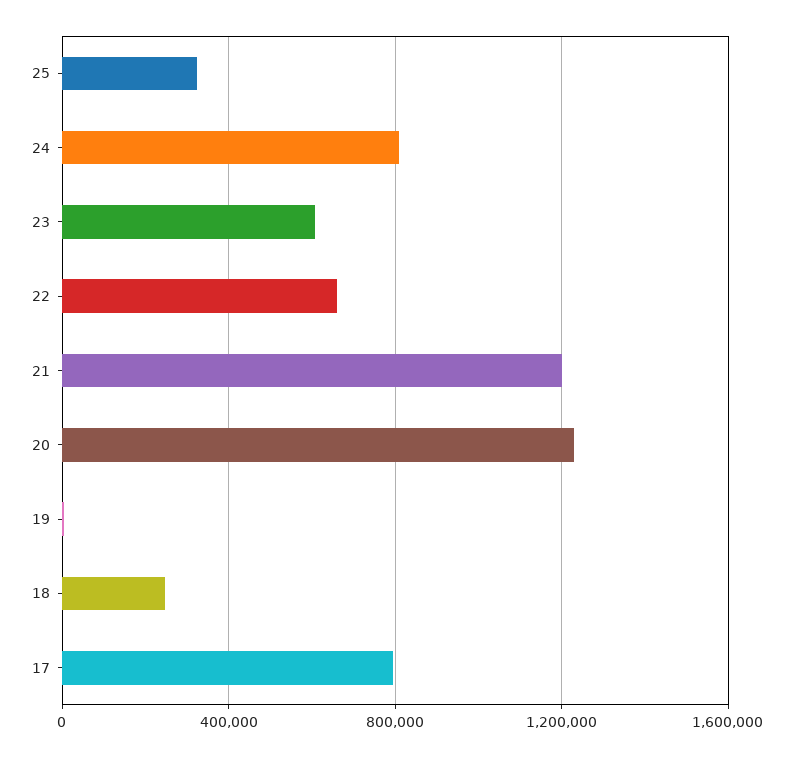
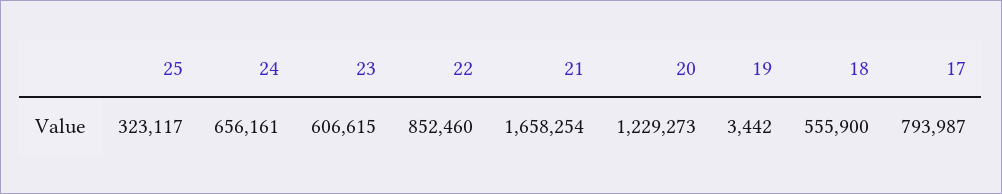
  {
    "25": 323117,
-   "24": 800000,
+   "24": 656161,
    "23": 606615,
-   "22": 650000,
+   "22": 852460,
-   "21": 1200000,
+   "21": 1658254,
    "20": 1229273,
    "19": 3442,
-   "18": 250000,
+   "18": 555900,
    "17": 793987
  }

